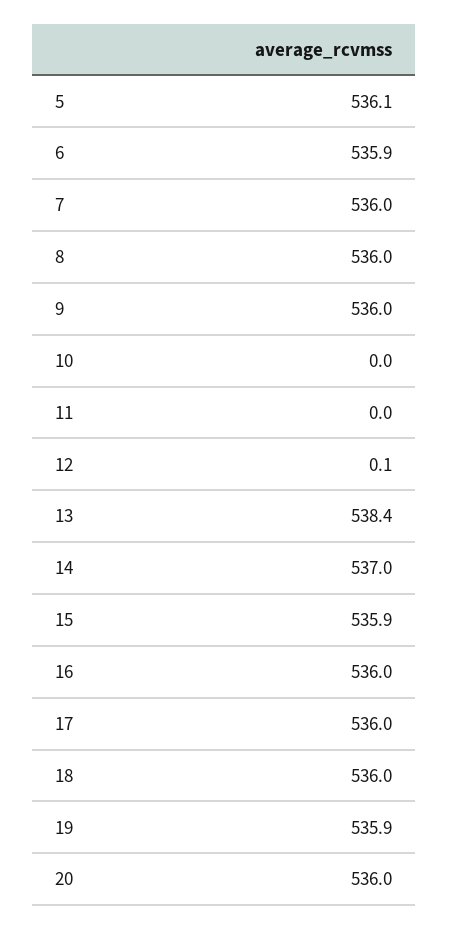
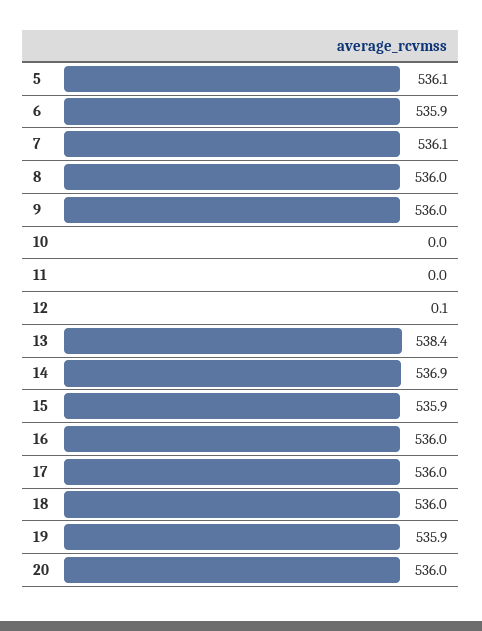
  {
    "5": 536.1,
    "6": 535.9,
-   "7": 536,
+   "7": 536.1,
    "8": 536,
    "9": 536,
    "10": 0,
    "11": 0,
    "12": 0.1,
    "13": 538.4,
-   "14": 537,
+   "14": 536.9,
    "15": 535.9,
    "16": 536,
    "17": 536,
    "18": 536,
    "19": 535.9,
    "20": 536
  }

